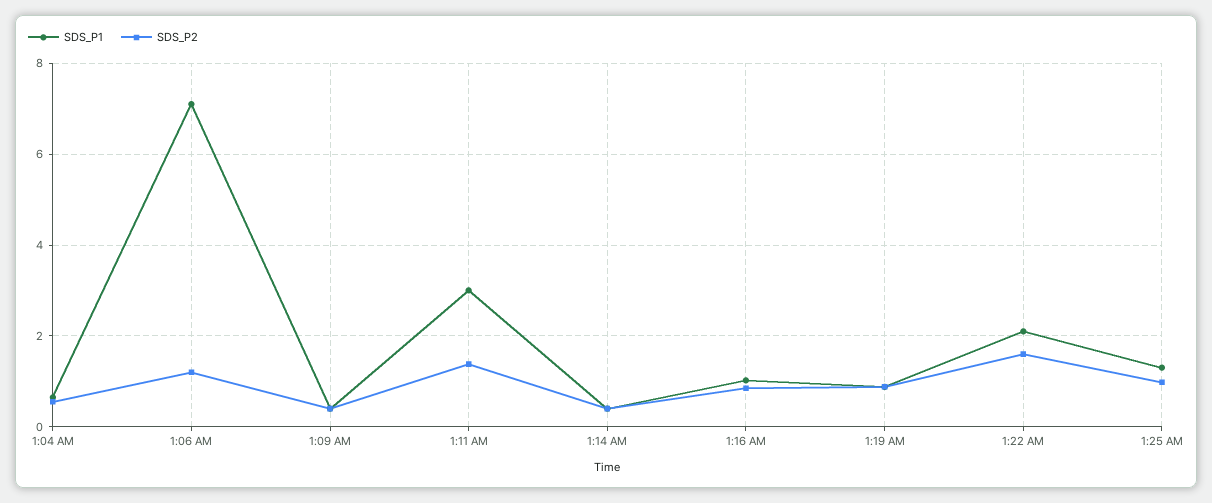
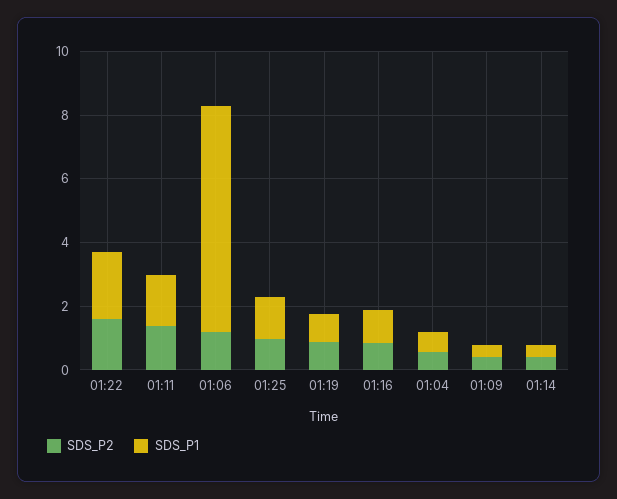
  {
    "SDS_P1": {
      "1:04 AM": 0.6,
      "1:06 AM": 7.2,
      "1:09 AM": 0.4,
-     "1:11 AM": 3,
+     "1:11 AM": 1.5,
      "1:14 AM": 0.4,
      "1:16 AM": 1,
      "1:19 AM": 0.8,
      "1:22 AM": 2.2,
      "1:25 AM": 1.4
    },
    "SDS_P2": {
      "1:04 AM": 0.6,
      "1:06 AM": 1.2,
      "1:09 AM": 0.4,
      "1:11 AM": 1.4,
      "1:14 AM": 0.4,
      "1:16 AM": 0.8,
      "1:19 AM": 0.8,
      "1:22 AM": 1.6,
      "1:25 AM": 1
    }
  }

